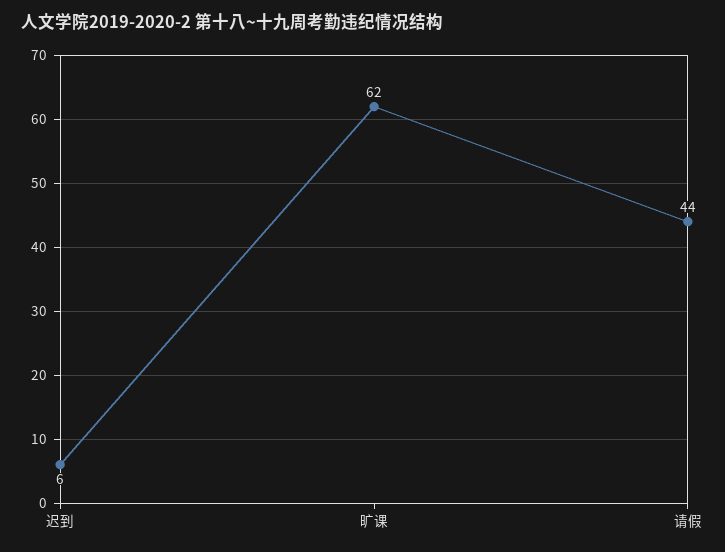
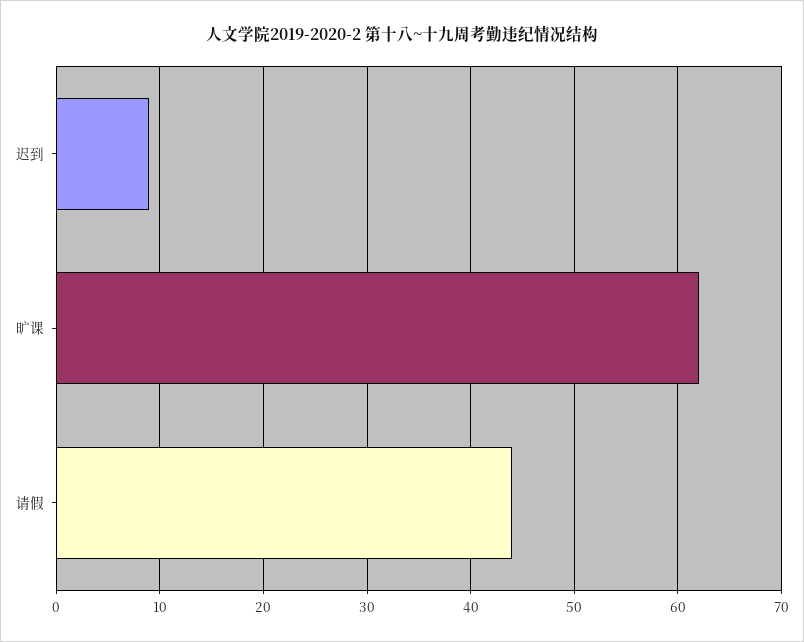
  {
-   "迟到": 6,
+   "迟到": 9,
    "旷课": 62,
    "请假": 44
  }

